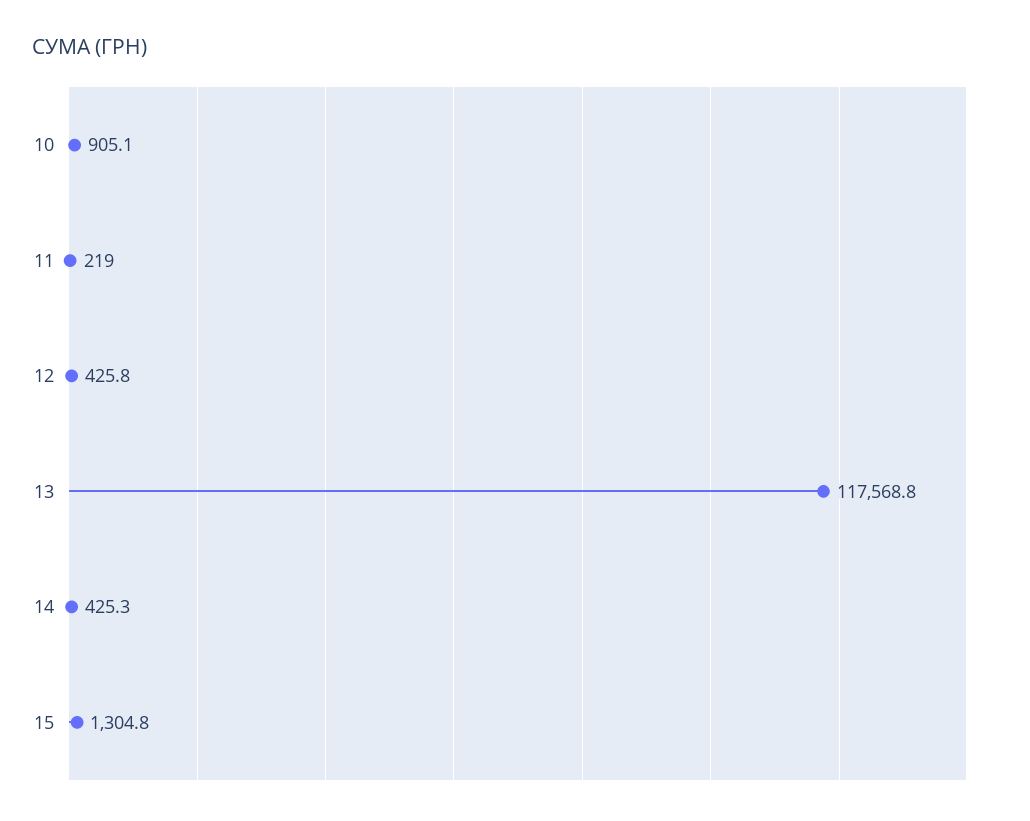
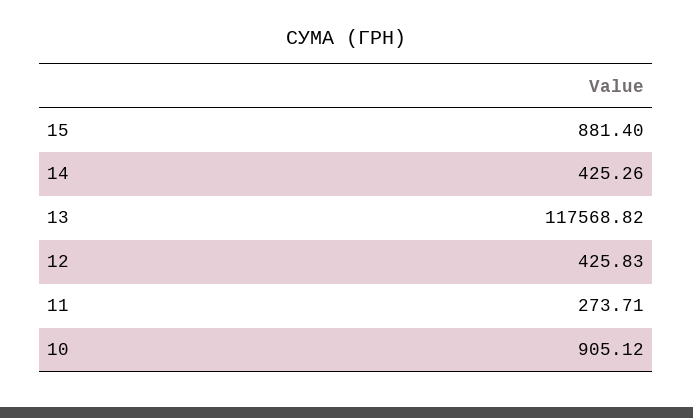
  {
    "10": 905.12,
-   "11": 219,
+   "11": 273.71,
    "12": 425.83,
    "13": 117568.82,
    "14": 425.26,
-   "15": 1304.8
+   "15": 881.4
  }

